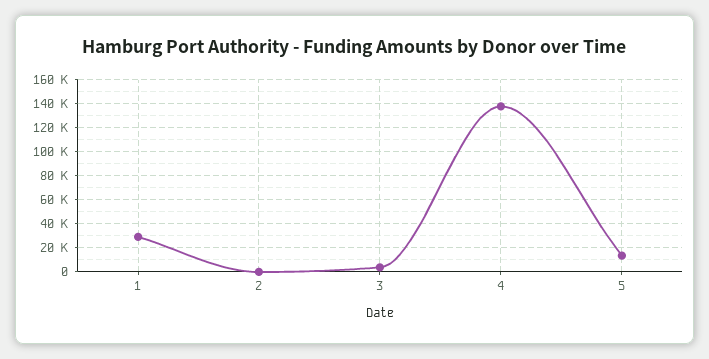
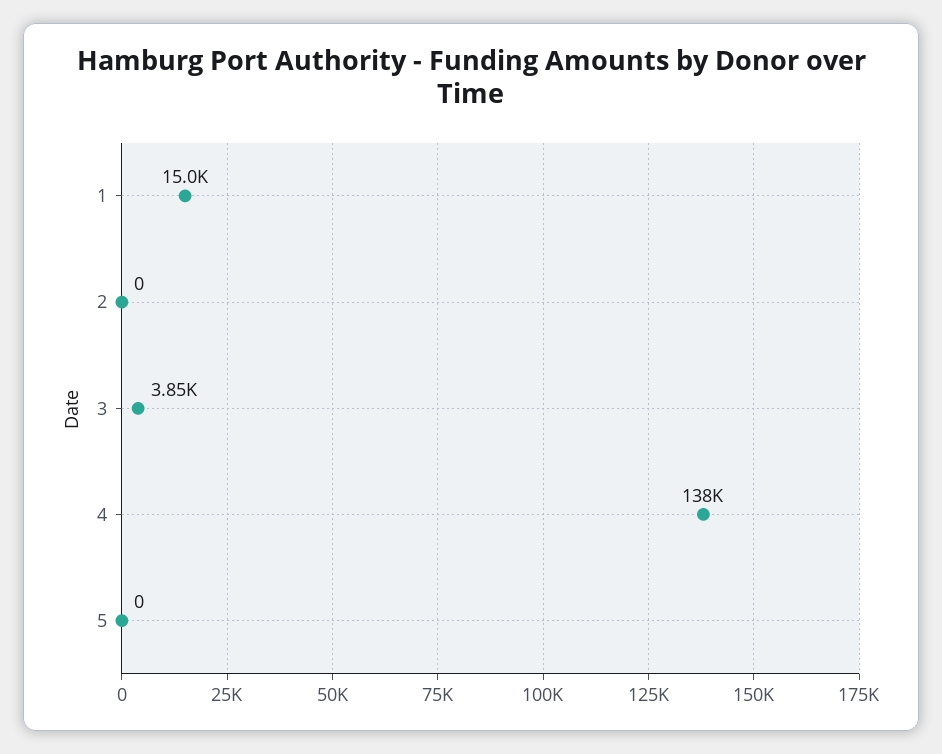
  {
-   "1": 30000,
+   "1": 15000,
    "2": 0,
    "3": 3850,
    "4": 138000,
-   "5": 15000
+   "5": 0
  }

